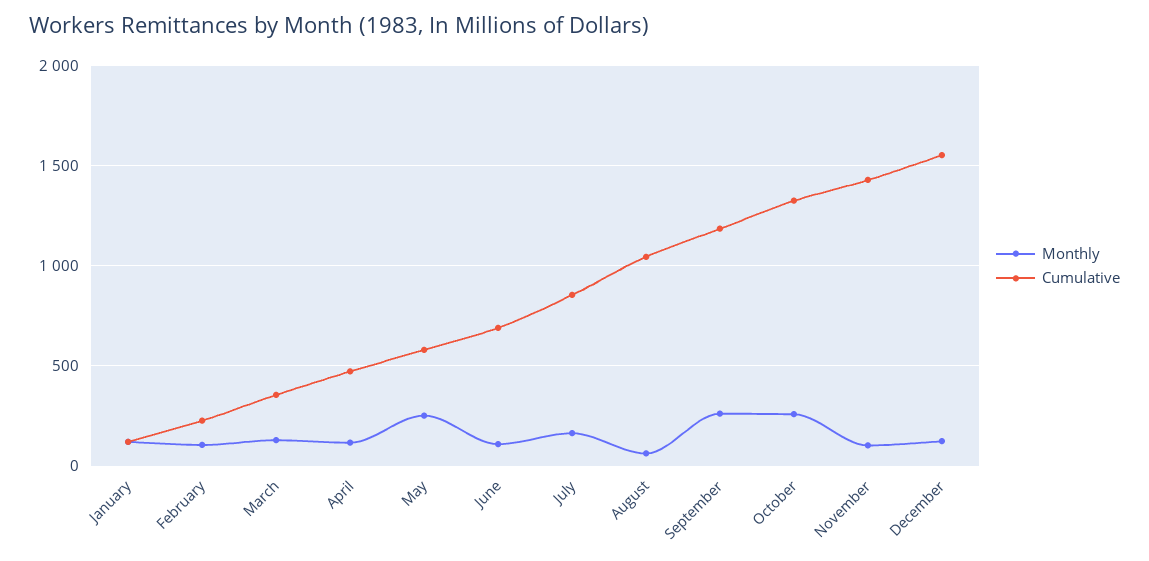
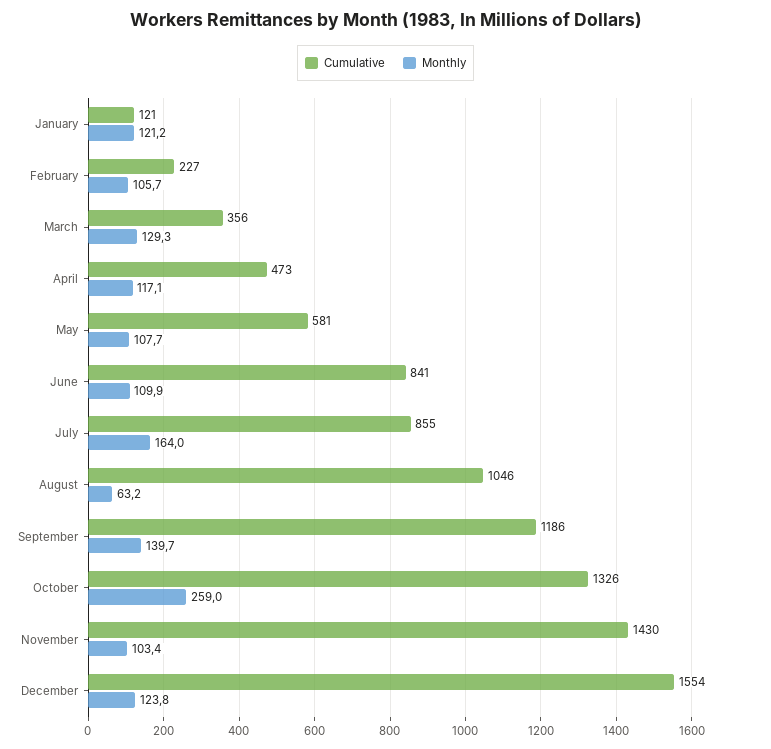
  {
    "Monthly": {
      "January": 121.2,
      "February": 105.7,
      "March": 129.3,
      "April": 117.1,
-     "May": 250,
+     "May": 107.7,
      "June": 109.9,
      "July": 164,
      "August": 63.2,
-     "September": 250,
+     "September": 139.7,
      "October": 259,
      "November": 103.4,
      "December": 123.8
    },
    "Cumulative": {
      "January": 121,
      "February": 227,
      "March": 356,
      "April": 473,
      "May": 581,
-     "June": 700,
+     "June": 841,
      "July": 855,
      "August": 1046,
      "September": 1186,
      "October": 1326,
      "November": 1430,
      "December": 1554
    }
  }

